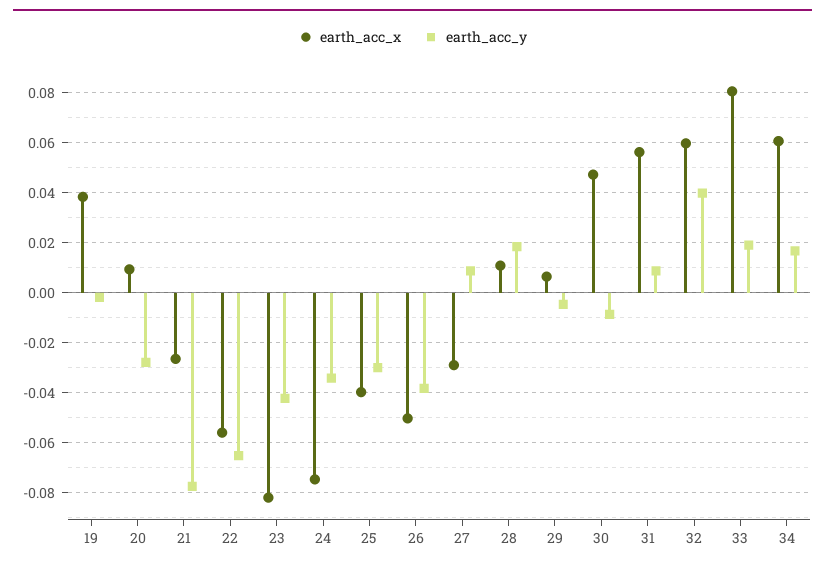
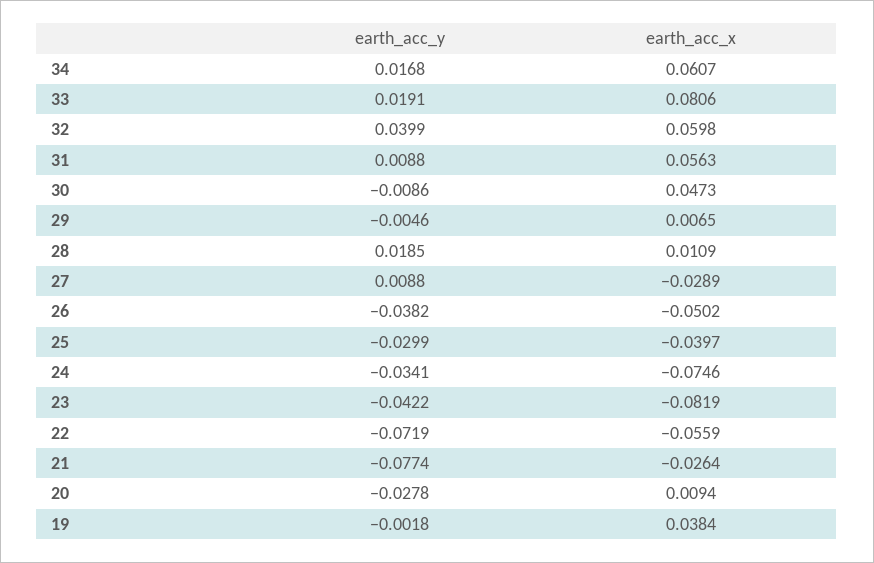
  {
    "earth_acc_x": {
      "19": 0.0384,
      "20": 0.0094,
      "21": -0.0264,
      "22": -0.0559,
      "23": -0.0819,
      "24": -0.0746,
      "25": -0.0397,
      "26": -0.0502,
      "27": -0.0289,
      "28": 0.0109,
      "29": 0.0065,
      "30": 0.0473,
      "31": 0.0563,
      "32": 0.0598,
      "33": 0.0806,
      "34": 0.0607
    },
    "earth_acc_y": {
      "19": -0.0018,
      "20": -0.0278,
      "21": -0.0774,
-     "22": -0.065,
+     "22": -0.0719,
      "23": -0.0422,
      "24": -0.0341,
      "25": -0.0299,
      "26": -0.0382,
      "27": 0.0088,
      "28": 0.0185,
      "29": -0.0046,
      "30": -0.0086,
      "31": 0.0088,
      "32": 0.0399,
      "33": 0.0191,
      "34": 0.0168
    }
  }

